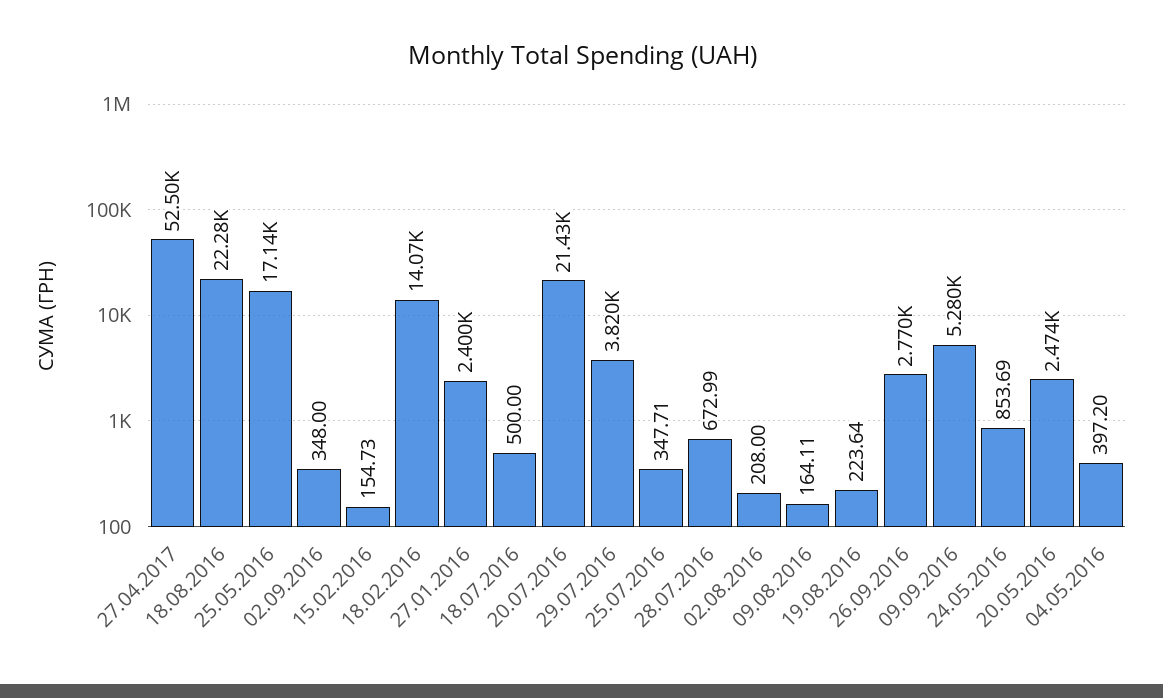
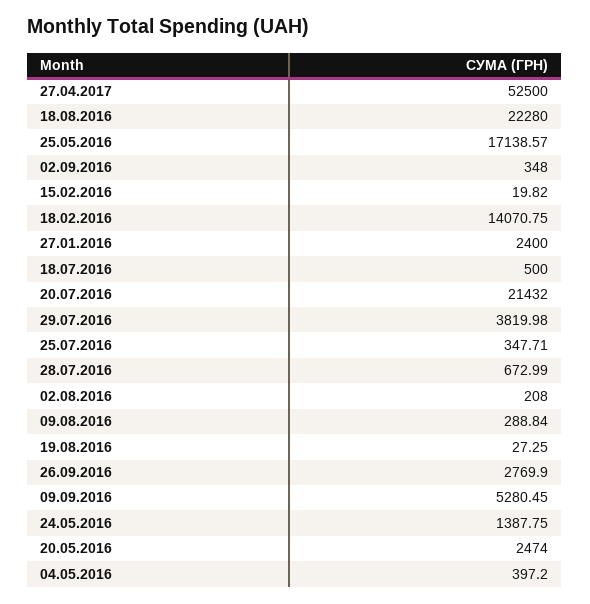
  {
    "27.04.2017": 52500,
    "18.08.2016": 22280,
    "25.05.2016": 17138.57,
    "02.09.2016": 348,
-   "15.02.2016": 154.73,
+   "15.02.2016": 19.82,
    "18.02.2016": 14070.75,
    "27.01.2016": 2400,
    "18.07.2016": 500,
    "20.07.2016": 21432,
    "29.07.2016": 3819.98,
    "25.07.2016": 347.71,
    "28.07.2016": 672.99,
    "02.08.2016": 208,
-   "09.08.2016": 164.11,
+   "09.08.2016": 288.84,
-   "19.08.2016": 223.64,
+   "19.08.2016": 27.25,
    "26.09.2016": 2769.9,
    "09.09.2016": 5280.45,
-   "24.05.2016": 853.69,
+   "24.05.2016": 1387.75,
    "20.05.2016": 2474,
    "04.05.2016": 397.2
  }

